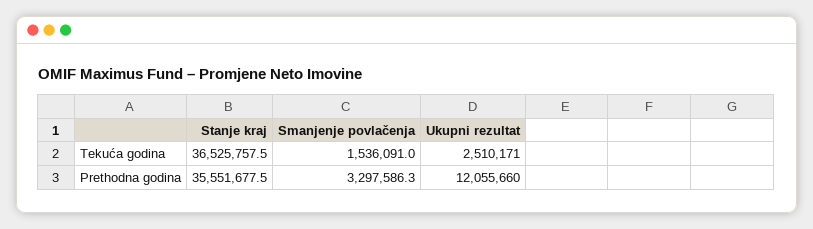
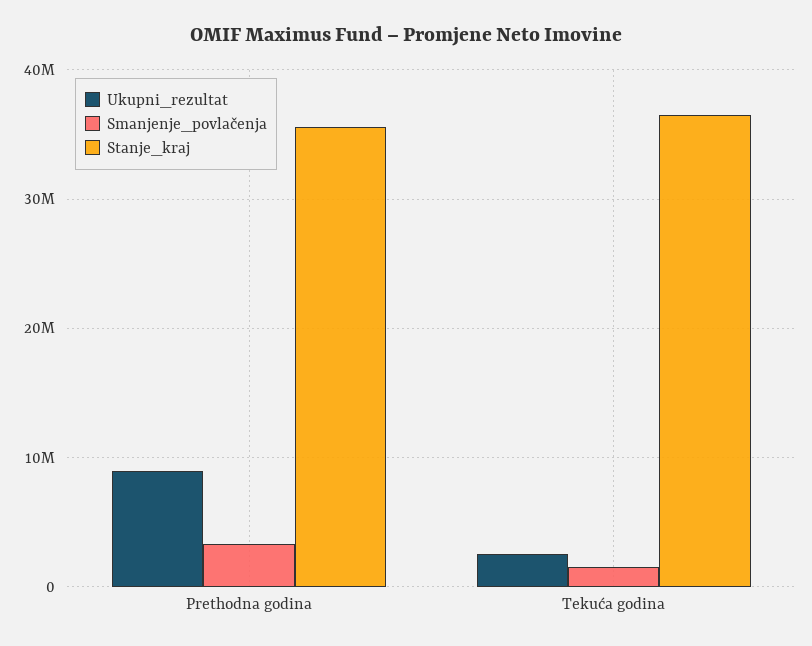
  {
    "Stanje kraj": {
      "Tekuća godina": 36525757.5,
      "Prethodna godina": 35551677.5
    },
    "Smanjenje povlačenja": {
      "Tekuća godina": 1536091,
      "Prethodna godina": 3297586.3
    },
    "Ukupni rezultat": {
      "Tekuća godina": 2510171,
-     "Prethodna godina": 12055660
+     "Prethodna godina": 9000000
    }
  }

